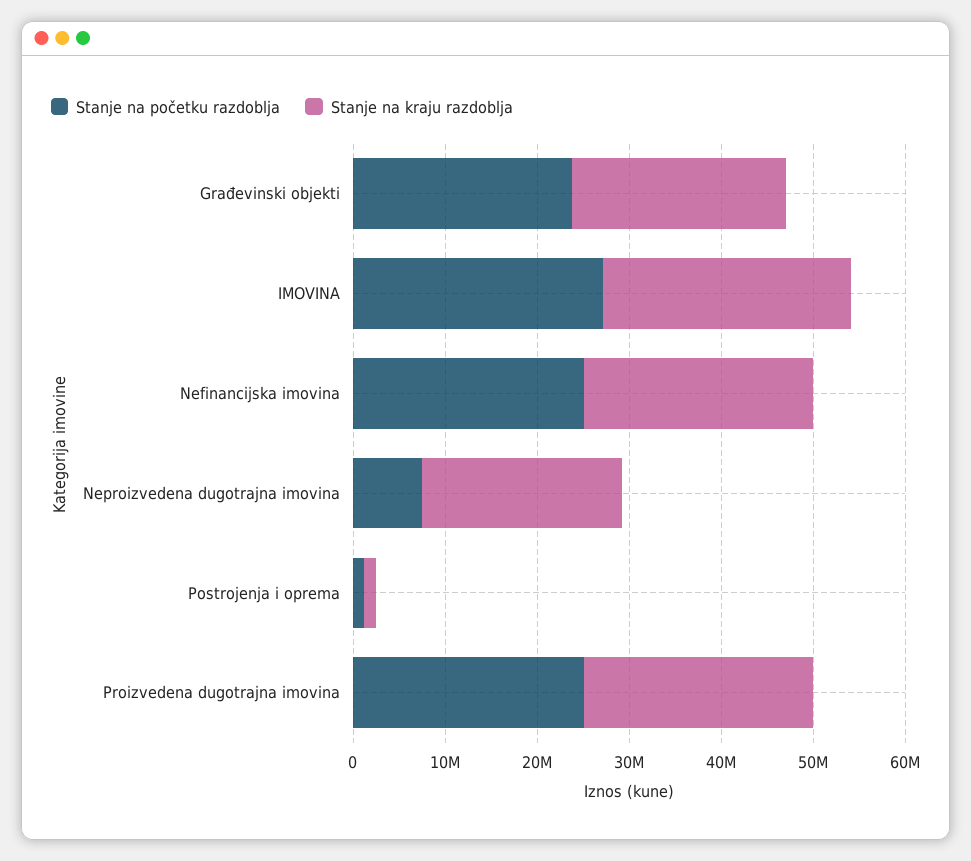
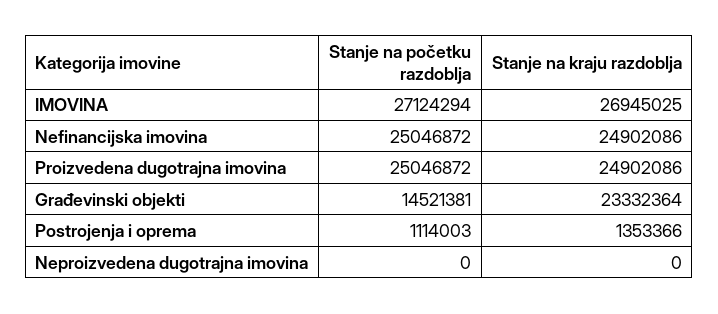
  {
    "Stanje na početku razdoblja": {
-     "Građevinski objekti": 24000000,
+     "Građevinski objekti": 14521381,
      "IMOVINA": 27124294,
      "Nefinancijska imovina": 25046872,
-     "Neproizvedena dugotrajna imovina": 8000000,
+     "Neproizvedena dugotrajna imovina": 0,
      "Postrojenja i oprema": 1114003,
      "Proizvedena dugotrajna imovina": 25046872
    },
    "Stanje na kraju razdoblja": {
      "Građevinski objekti": 23332364,
      "IMOVINA": 26945025,
      "Nefinancijska imovina": 24902086,
-     "Neproizvedena dugotrajna imovina": 22000000,
+     "Neproizvedena dugotrajna imovina": 0,
      "Postrojenja i oprema": 1353366,
      "Proizvedena dugotrajna imovina": 24902086
    }
  }

